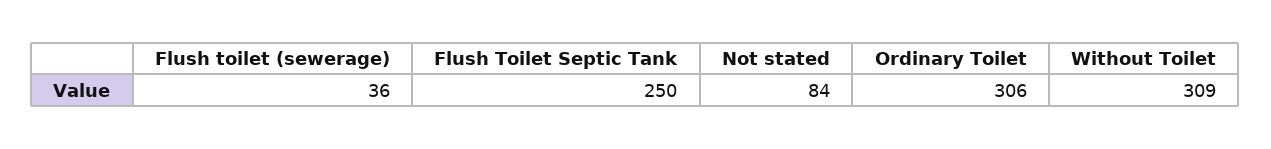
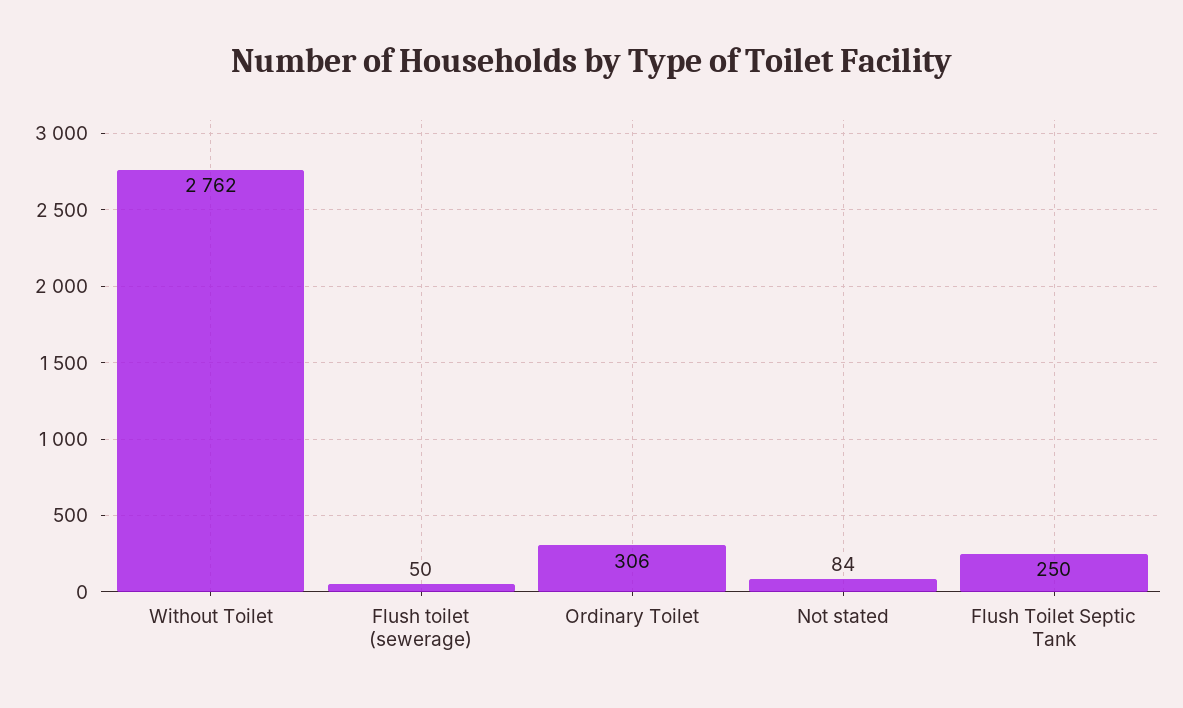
  {
-   "Flush toilet (sewerage)": 36,
+   "Flush toilet (sewerage)": 50,
    "Flush Toilet Septic Tank": 250,
    "Not stated": 84,
    "Ordinary Toilet": 306,
-   "Without Toilet": 309
+   "Without Toilet": 2762
  }

